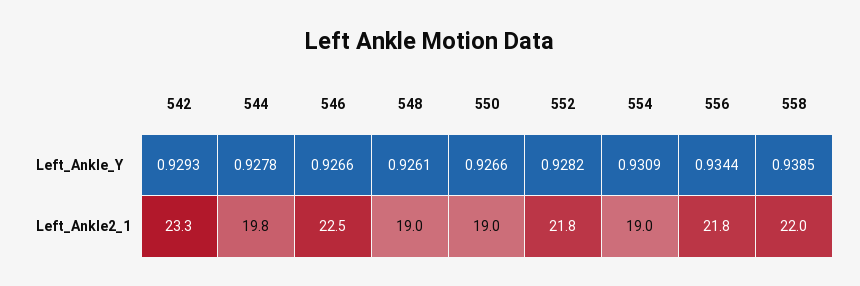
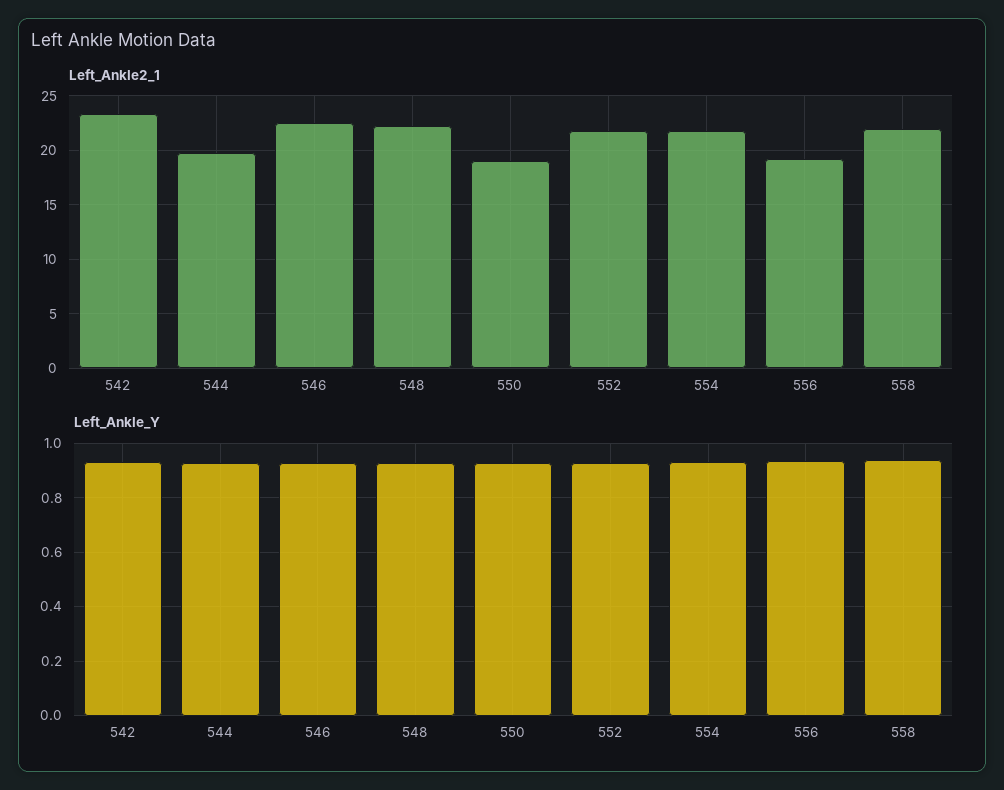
  {
    "Left_Ankle_Y": {
      "542": 0.9293,
      "544": 0.9278,
      "546": 0.9266,
      "548": 0.9261,
      "550": 0.9266,
      "552": 0.9282,
      "554": 0.9309,
      "556": 0.9344,
      "558": 0.9385
    },
    "Left_Ankle2_1": {
      "542": 23.3,
      "544": 19.8,
      "546": 22.5,
-     "548": 19,
+     "548": 22,
      "550": 19,
      "552": 21.8,
-     "554": 19,
+     "554": 22,
-     "556": 21.8,
+     "556": 19,
      "558": 22
    }
  }

